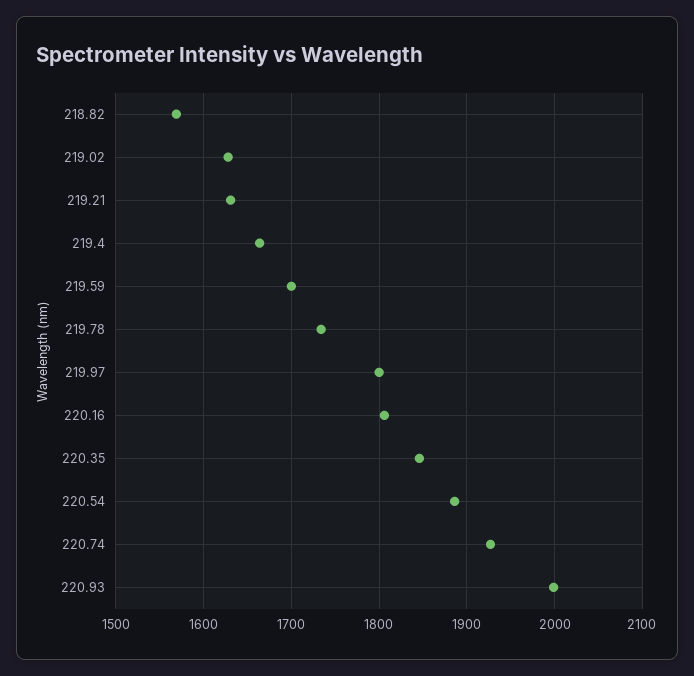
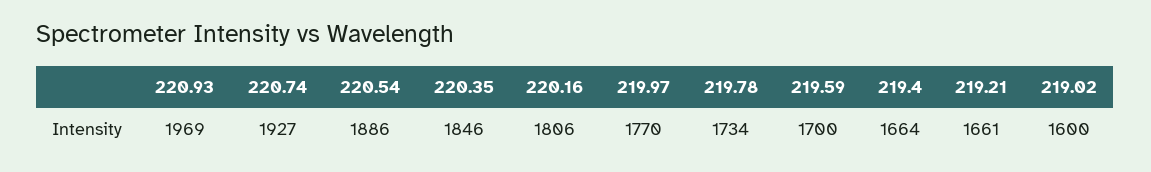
  {
-   "218.82": 1570,
-   "219.02": 1630,
+   "219.02": 1600,
-   "219.21": 1630,
+   "219.21": 1661,
    "219.4": 1664,
    "219.59": 1700,
    "219.78": 1734,
-   "219.97": 1800,
+   "219.97": 1770,
    "220.16": 1806,
    "220.35": 1846,
    "220.54": 1886,
    "220.74": 1927,
-   "220.93": 2000
+   "220.93": 1969
  }

